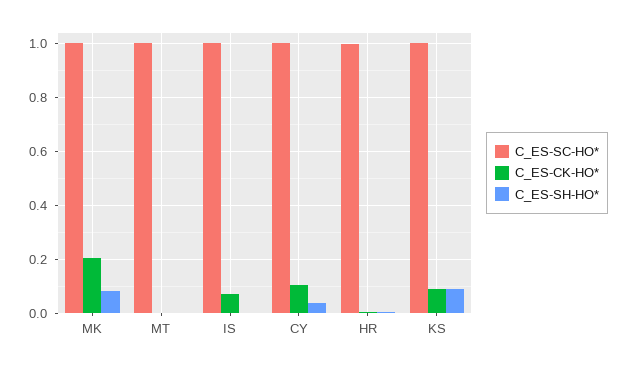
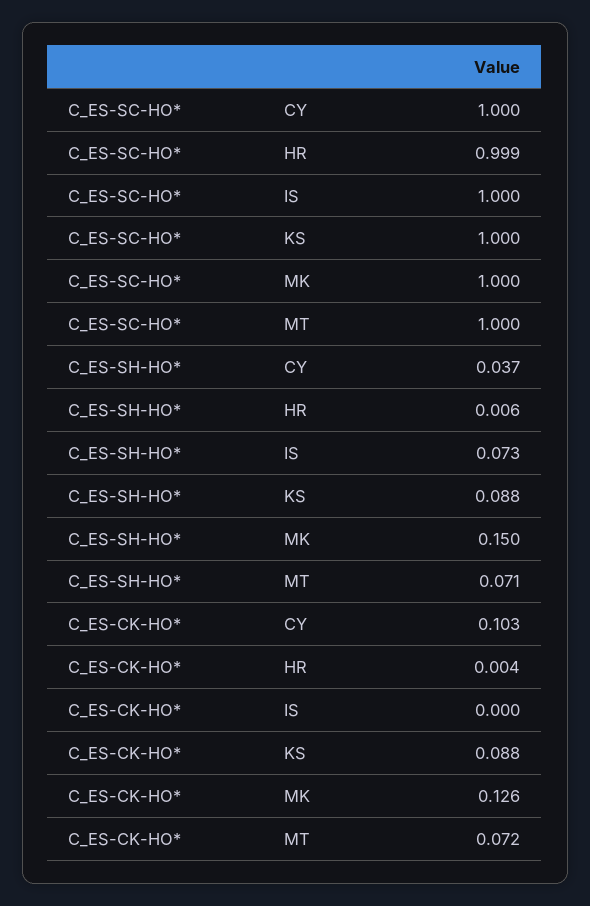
  {
    "C_ES-SC-HO*": {
      "MK": 1,
      "MT": 1,
      "IS": 1,
      "CY": 1,
      "HR": 0.999,
      "KS": 1
    },
    "C_ES-CK-HO*": {
-     "MK": 0.2,
+     "MK": 0.126,
-     "MT": 0,
+     "MT": 0.072,
-     "IS": 0.075,
+     "IS": 0,
      "CY": 0.103,
      "HR": 0.004,
      "KS": 0.088
    },
    "C_ES-SH-HO*": {
-     "MK": 0.075,
+     "MK": 0.15,
-     "MT": 0,
+     "MT": 0.071,
-     "IS": 0,
+     "IS": 0.073,
      "CY": 0.037,
      "HR": 0.006,
      "KS": 0.088
    }
  }

